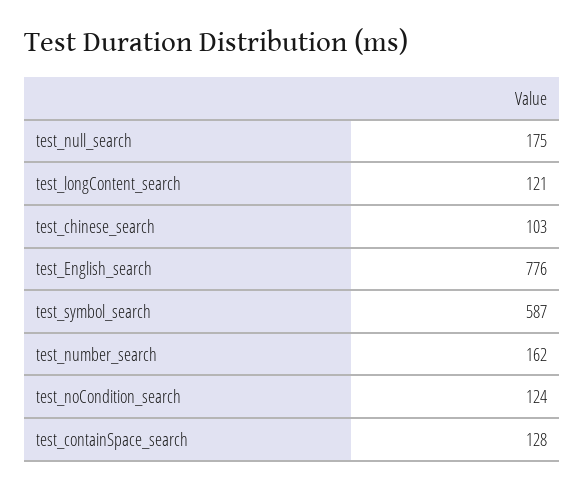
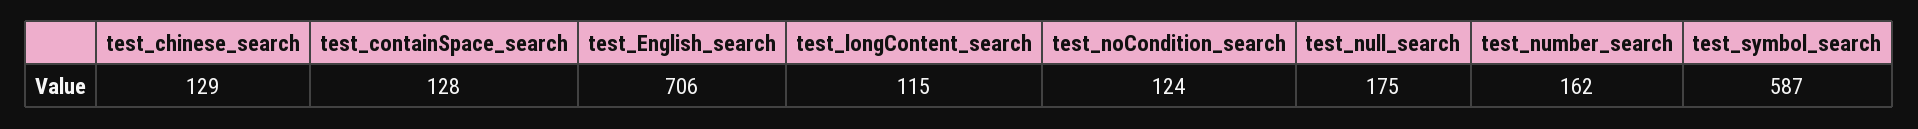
  {
    "test_null_search": 175,
-   "test_longContent_search": 121,
+   "test_longContent_search": 115,
-   "test_chinese_search": 103,
+   "test_chinese_search": 129,
-   "test_English_search": 776,
+   "test_English_search": 706,
    "test_symbol_search": 587,
    "test_number_search": 162,
    "test_noCondition_search": 124,
    "test_containSpace_search": 128
  }

